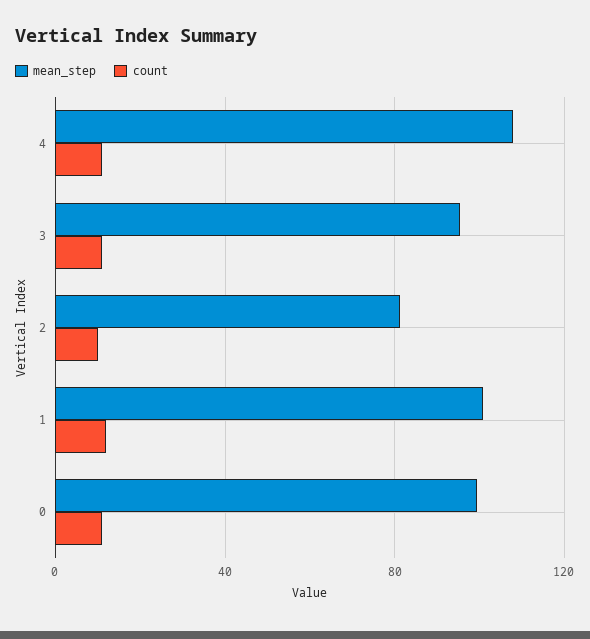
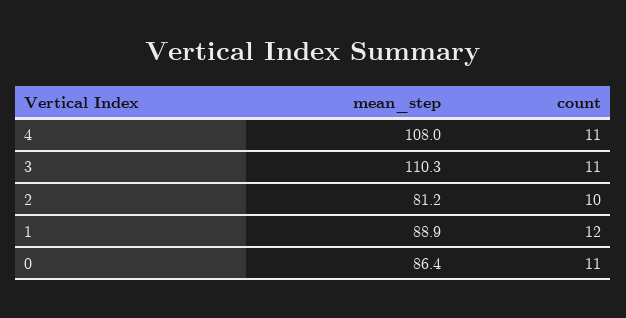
  {
    "mean_step": {
      "4": 108,
-     "3": 95,
+     "3": 110.3,
      "2": 81.2,
-     "1": 100,
+     "1": 88.9,
-     "0": 100
+     "0": 86.4
    },
    "count": {
      "4": 11,
      "3": 11,
      "2": 10,
      "1": 12,
      "0": 11
    }
  }

